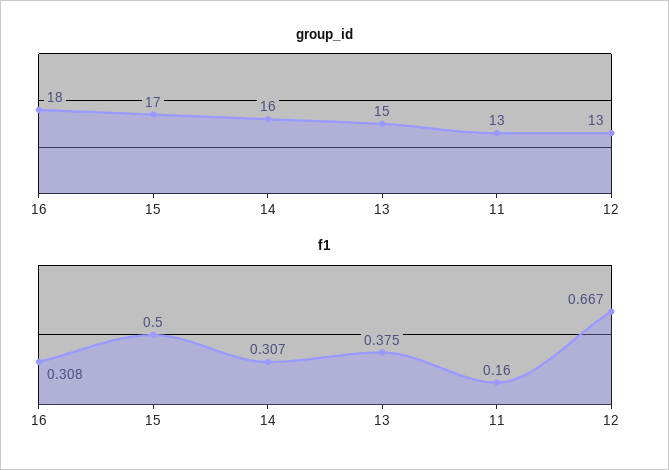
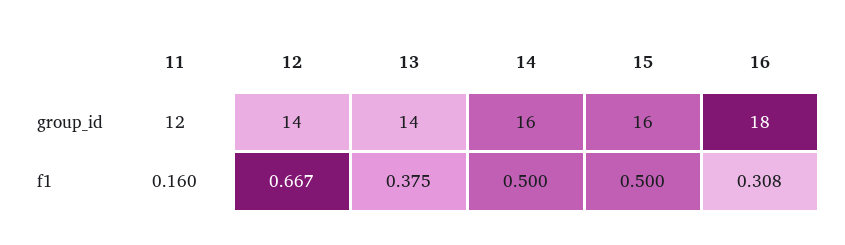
  {
    "group_id": {
      "16": 18,
-     "15": 17,
+     "15": 16,
      "14": 16,
-     "13": 15,
+     "13": 14,
-     "11": 13,
+     "11": 12,
-     "12": 13
+     "12": 14
    },
    "f1": {
      "16": 0.308,
      "15": 0.5,
-     "14": 0.307,
+     "14": 0.5,
      "13": 0.375,
      "11": 0.16,
      "12": 0.667
    }
  }

